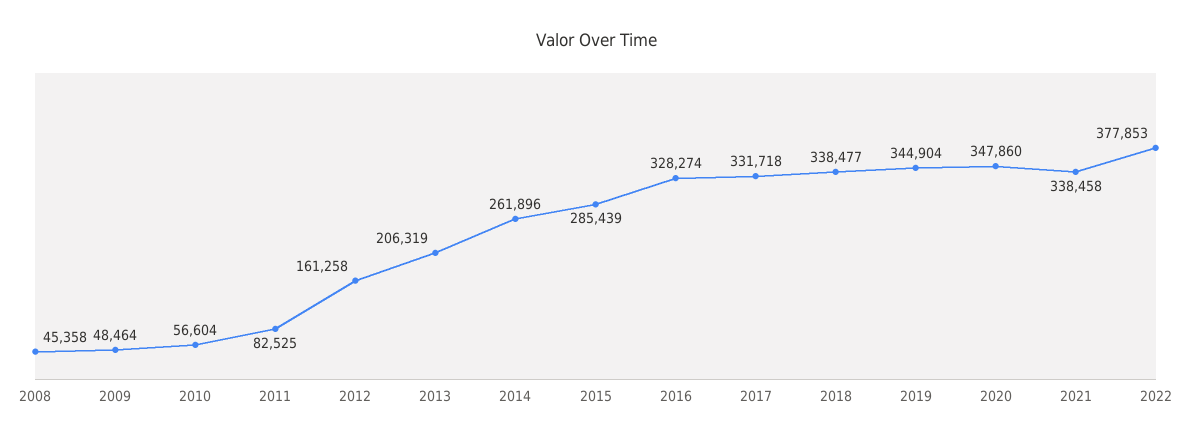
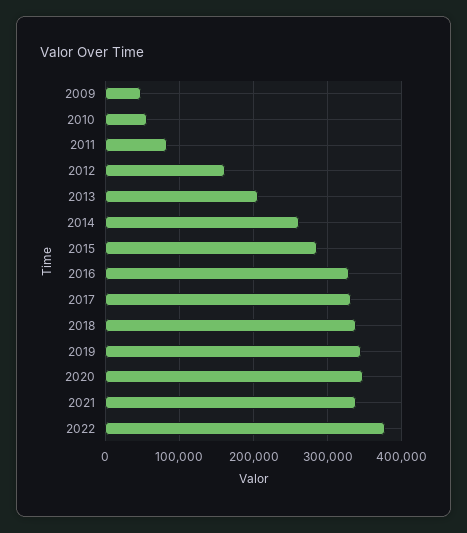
  {
-   "2008": 45358,
    "2009": 48464,
    "2010": 56604,
    "2011": 82525,
    "2012": 161258,
    "2013": 206319,
    "2014": 261896,
    "2015": 285439,
    "2016": 328274,
    "2017": 331718,
    "2018": 338477,
    "2019": 344904,
    "2020": 347860,
    "2021": 338458,
    "2022": 377853
  }

